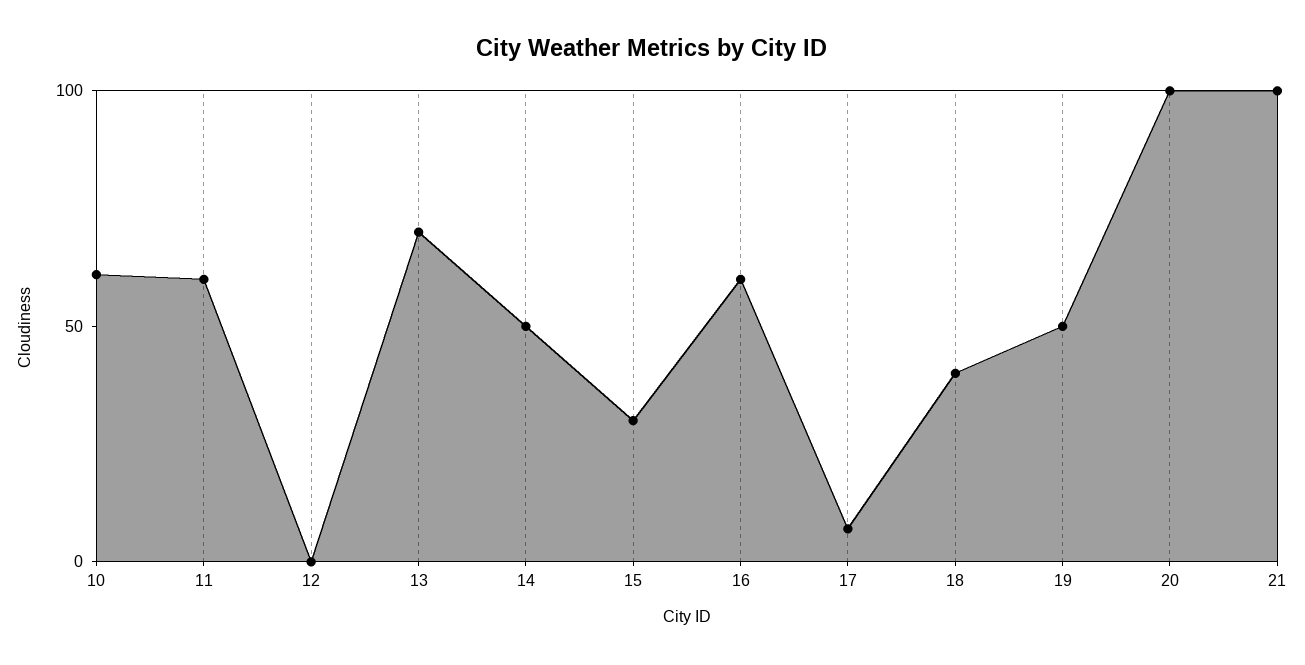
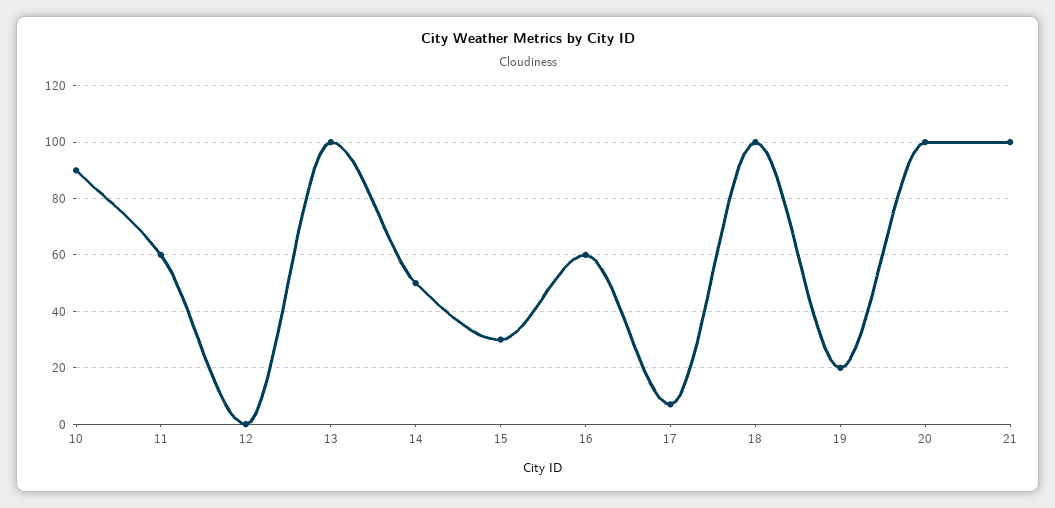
  {
-   "10": 60,
+   "10": 90,
    "11": 60,
    "12": 0,
-   "13": 70,
+   "13": 100,
    "14": 50,
    "15": 30,
    "16": 60,
    "17": 5,
-   "18": 40,
+   "18": 100,
-   "19": 50,
+   "19": 20,
    "20": 100,
    "21": 100
  }

